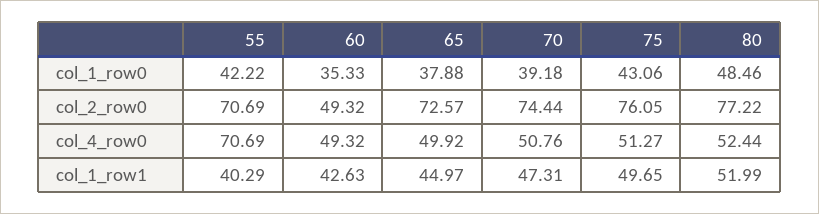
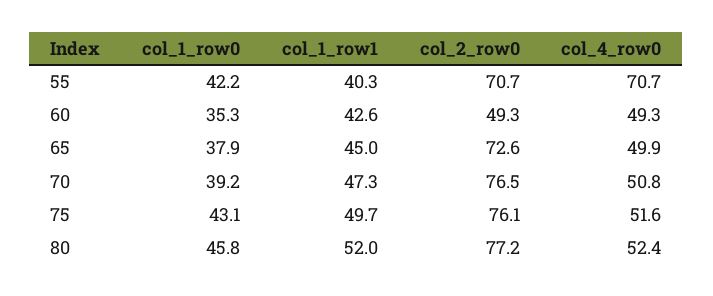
  {
    "55": {
      "col_1_row0": 42.22,
      "col_2_row0": 70.69,
      "col_4_row0": 70.69,
      "col_1_row1": 40.29
    },
    "60": {
      "col_1_row0": 35.33,
      "col_2_row0": 49.32,
      "col_4_row0": 49.32,
      "col_1_row1": 42.63
    },
    "65": {
      "col_1_row0": 37.88,
      "col_2_row0": 72.57,
      "col_4_row0": 49.92,
      "col_1_row1": 44.97
    },
    "70": {
      "col_1_row0": 39.18,
-     "col_2_row0": 74.44,
+     "col_2_row0": 76.5,
      "col_4_row0": 50.76,
      "col_1_row1": 47.31
    },
    "75": {
      "col_1_row0": 43.06,
      "col_2_row0": 76.05,
-     "col_4_row0": 51.27,
+     "col_4_row0": 51.6,
      "col_1_row1": 49.65
    },
    "80": {
-     "col_1_row0": 48.46,
+     "col_1_row0": 45.8,
      "col_2_row0": 77.22,
      "col_4_row0": 52.44,
      "col_1_row1": 51.99
    }
  }

